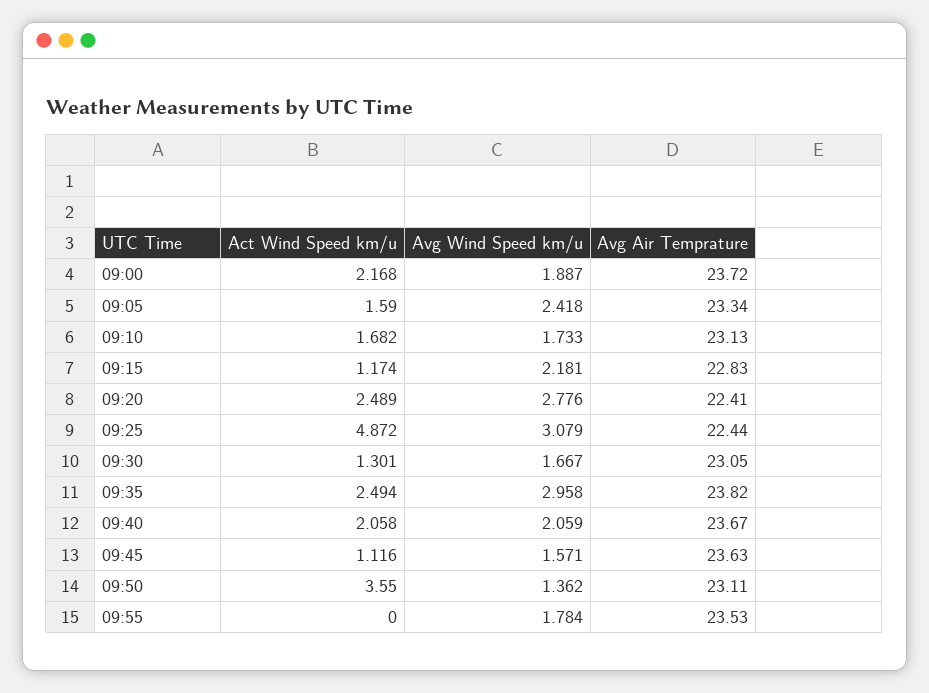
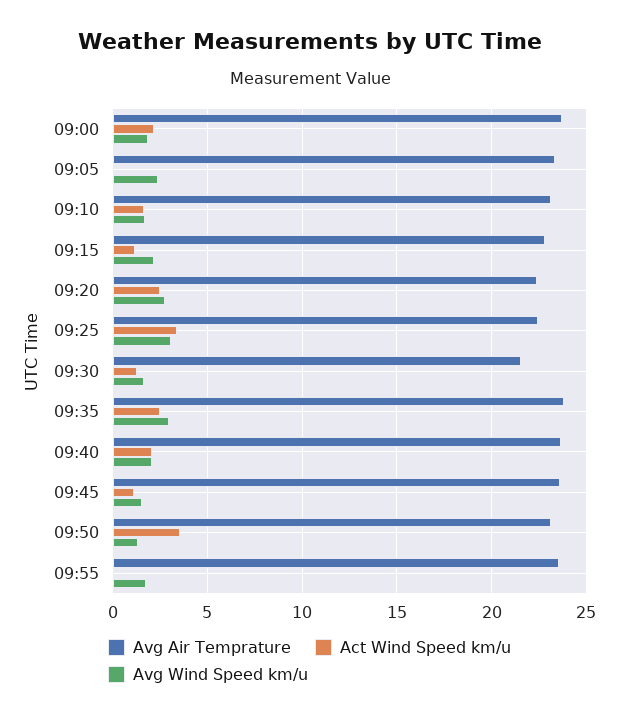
  {
    "Act Wind Speed km/u": {
      "09:00": 2.168,
-     "09:05": 1.59,
+     "09:05": 0,
      "09:10": 1.682,
      "09:15": 1.174,
      "09:20": 2.489,
-     "09:25": 4.872,
+     "09:25": 3.5,
      "09:30": 1.301,
      "09:35": 2.494,
      "09:40": 2.058,
      "09:45": 1.116,
      "09:50": 3.55,
      "09:55": 0
    },
    "Avg Wind Speed km/u": {
      "09:00": 1.887,
      "09:05": 2.418,
      "09:10": 1.733,
      "09:15": 2.181,
      "09:20": 2.776,
      "09:25": 3.079,
      "09:30": 1.667,
      "09:35": 2.958,
      "09:40": 2.059,
      "09:45": 1.571,
      "09:50": 1.362,
      "09:55": 1.784
    },
    "Avg Air Temprature": {
      "09:00": 23.72,
      "09:05": 23.34,
      "09:10": 23.13,
      "09:15": 22.83,
      "09:20": 22.41,
      "09:25": 22.44,
-     "09:30": 23.05,
+     "09:30": 21.5,
      "09:35": 23.82,
      "09:40": 23.67,
      "09:45": 23.63,
      "09:50": 23.11,
      "09:55": 23.53
    }
  }

